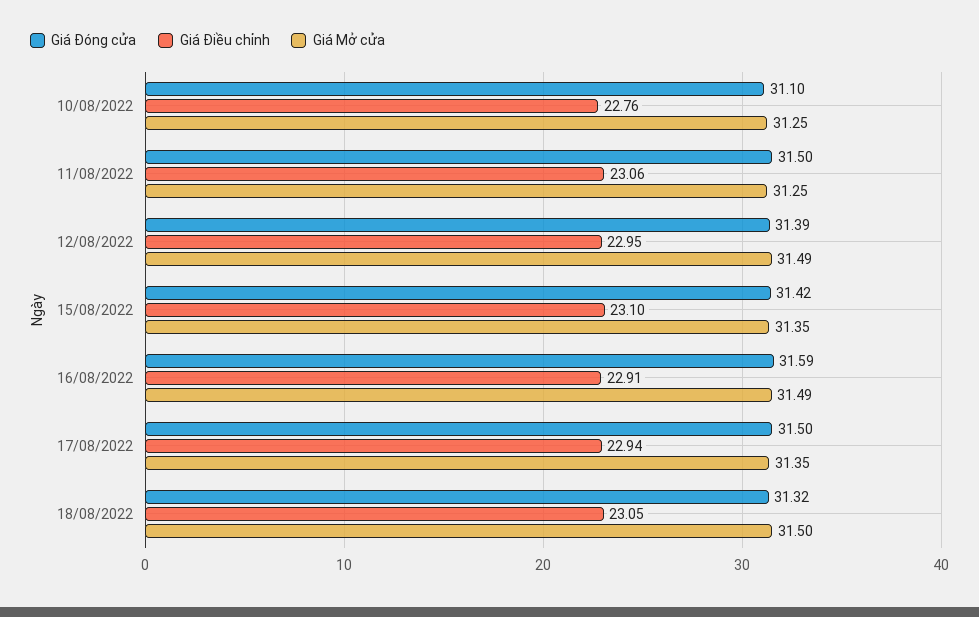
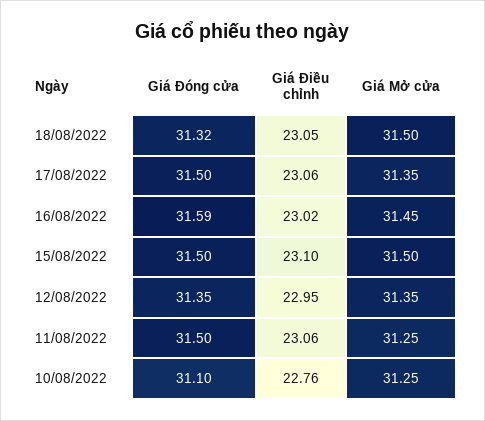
  {
    "Giá Đóng cửa": {
      "10/08/2022": 31.1,
      "11/08/2022": 31.5,
-     "12/08/2022": 31.39,
+     "12/08/2022": 31.35,
-     "15/08/2022": 31.42,
+     "15/08/2022": 31.5,
      "16/08/2022": 31.59,
      "17/08/2022": 31.5,
      "18/08/2022": 31.32
    },
    "Giá Điều chỉnh": {
      "10/08/2022": 22.76,
      "11/08/2022": 23.06,
      "12/08/2022": 22.95,
      "15/08/2022": 23.1,
-     "16/08/2022": 22.91,
+     "16/08/2022": 23.02,
-     "17/08/2022": 22.94,
+     "17/08/2022": 23.06,
      "18/08/2022": 23.05
    },
    "Giá Mở cửa": {
      "10/08/2022": 31.25,
      "11/08/2022": 31.25,
-     "12/08/2022": 31.49,
+     "12/08/2022": 31.35,
-     "15/08/2022": 31.35,
+     "15/08/2022": 31.5,
-     "16/08/2022": 31.49,
+     "16/08/2022": 31.45,
      "17/08/2022": 31.35,
      "18/08/2022": 31.5
    }
  }

